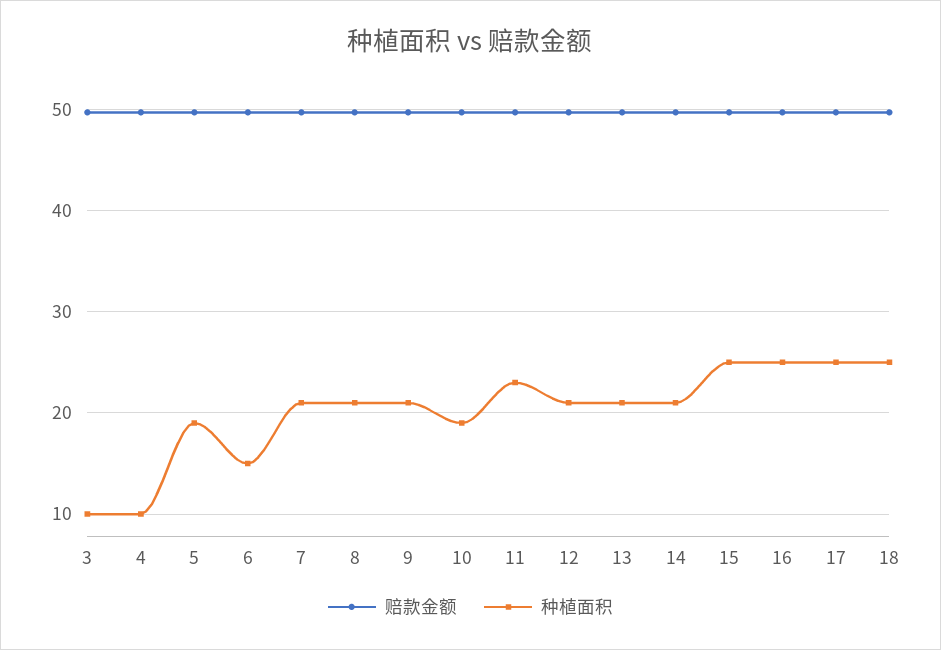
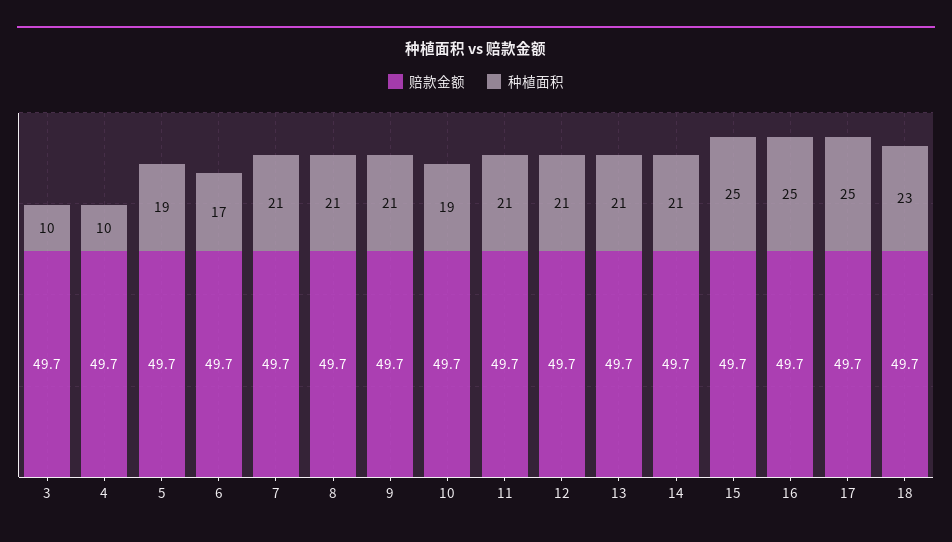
  {
    "赔款金额": {
      "3": 49.7,
      "4": 49.7,
      "5": 49.7,
      "6": 49.7,
      "7": 49.7,
      "8": 49.7,
      "9": 49.7,
      "10": 49.7,
      "11": 49.7,
      "12": 49.7,
      "13": 49.7,
      "14": 49.7,
      "15": 49.7,
      "16": 49.7,
      "17": 49.7,
      "18": 49.7
    },
    "种植面积": {
      "3": 10,
      "4": 10,
      "5": 19,
-     "6": 15,
+     "6": 17,
      "7": 21,
      "8": 21,
      "9": 21,
      "10": 19,
-     "11": 23,
+     "11": 21,
      "12": 21,
      "13": 21,
      "14": 21,
      "15": 25,
      "16": 25,
      "17": 25,
-     "18": 25
+     "18": 23
    }
  }

